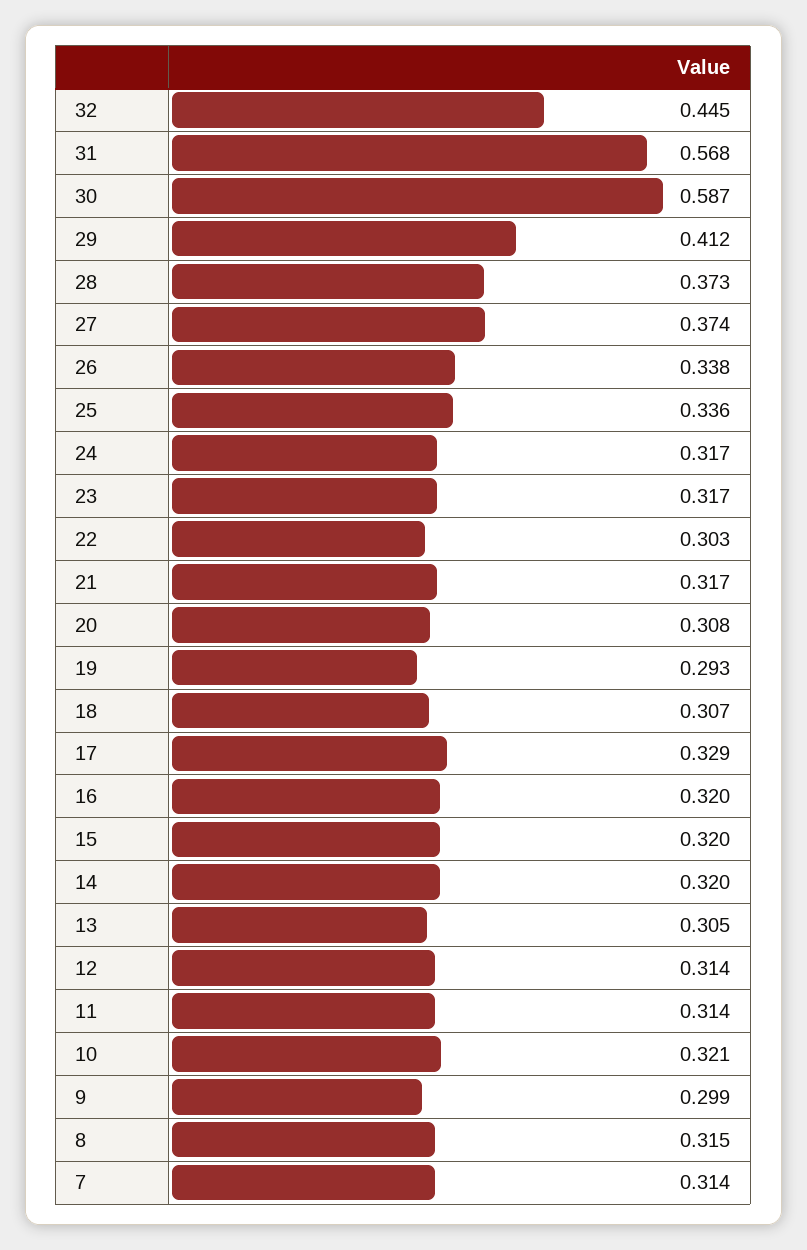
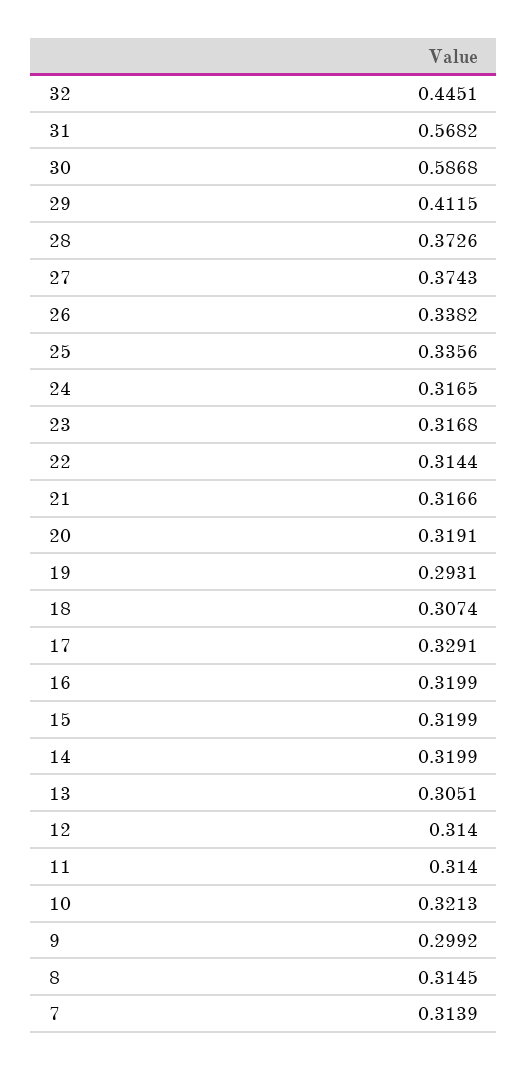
  {
    "32": 0.4451,
    "31": 0.5682,
    "30": 0.5868,
    "29": 0.4115,
    "28": 0.3726,
    "27": 0.3743,
    "26": 0.3382,
    "25": 0.3356,
    "24": 0.3165,
    "23": 0.3168,
-   "22": 0.303,
+   "22": 0.3144,
    "21": 0.3166,
-   "20": 0.308,
+   "20": 0.3191,
    "19": 0.2931,
    "18": 0.3074,
    "17": 0.3291,
    "16": 0.3199,
    "15": 0.3199,
    "14": 0.3199,
    "13": 0.3051,
    "12": 0.314,
    "11": 0.314,
    "10": 0.3213,
    "9": 0.2992,
    "8": 0.3145,
    "7": 0.3139
  }

